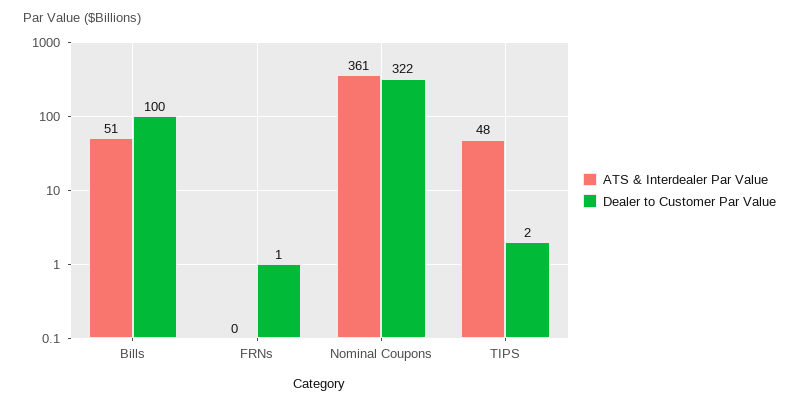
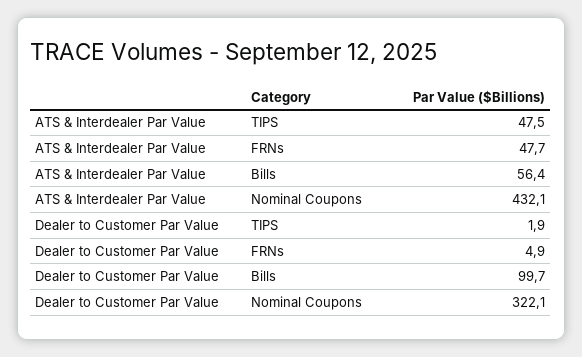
  {
    "ATS & Interdealer Par Value": {
-     "Bills": 51,
+     "Bills": 56.4,
-     "FRNs": 0,
+     "FRNs": 47.7,
-     "Nominal Coupons": 361,
+     "Nominal Coupons": 432.1,
      "TIPS": 47.5
    },
    "Dealer to Customer Par Value": {
      "Bills": 99.7,
-     "FRNs": 1,
+     "FRNs": 4.9,
      "Nominal Coupons": 322.1,
      "TIPS": 1.9
    }
  }

